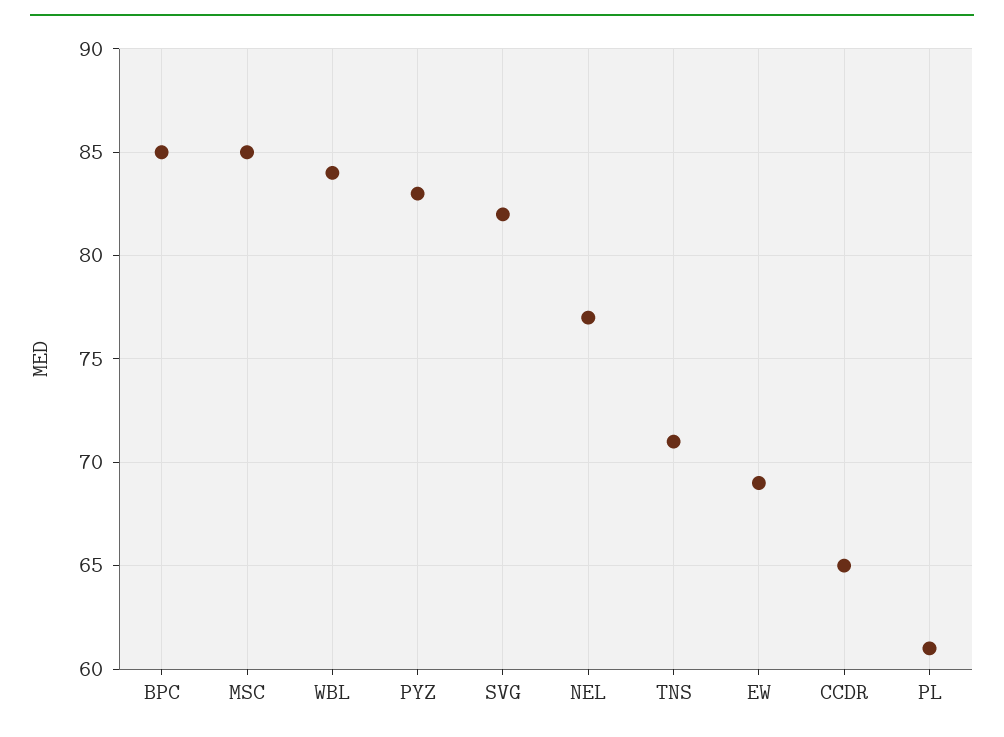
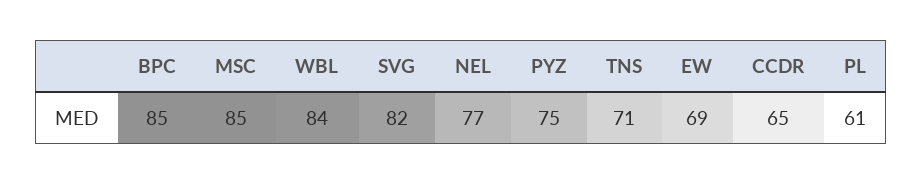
  {
    "BPC": 85,
    "MSC": 85,
    "WBL": 84,
-   "PYZ": 83,
+   "PYZ": 75,
    "SVG": 82,
    "NEL": 77,
    "TNS": 71,
    "EW": 69,
    "CCDR": 65,
    "PL": 61
  }

